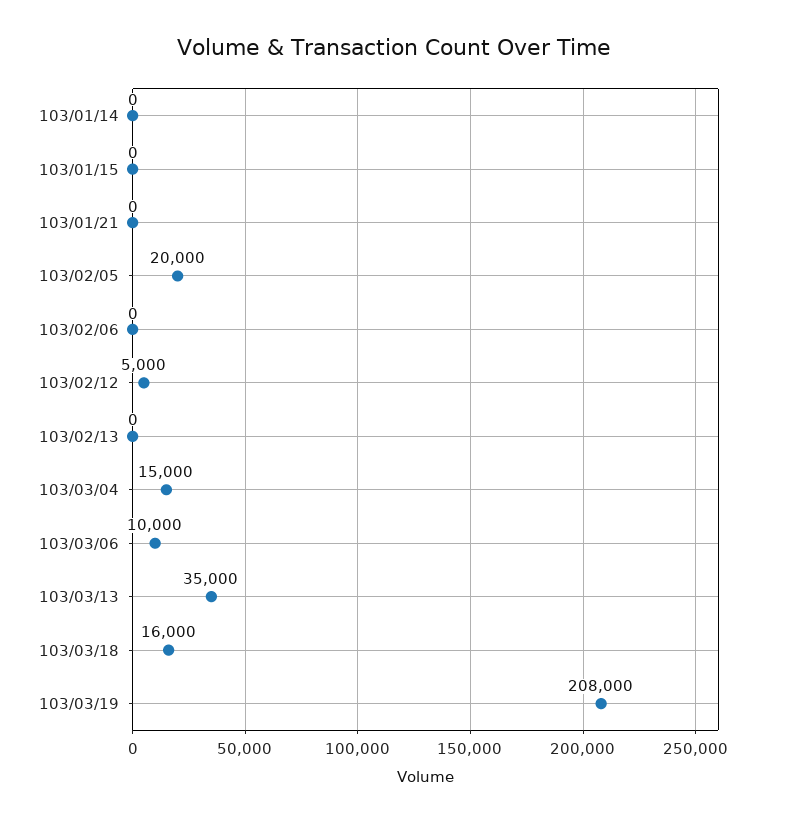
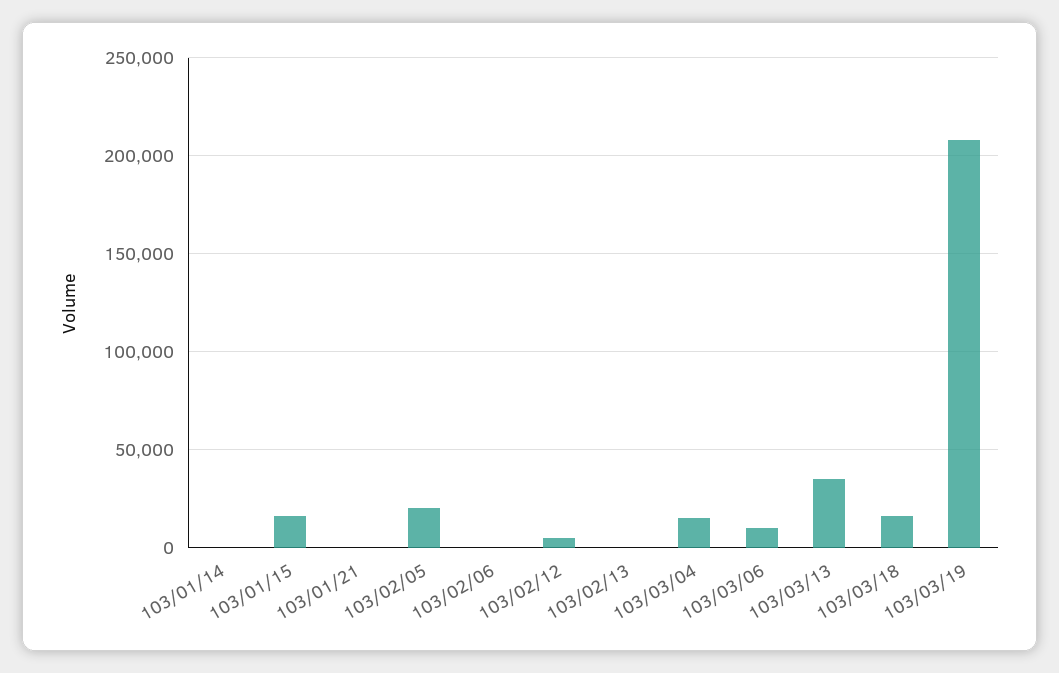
  {
    "103/01/14": 0,
-   "103/01/15": 0,
+   "103/01/15": 15000,
    "103/01/21": 0,
    "103/02/05": 20000,
    "103/02/06": 0,
    "103/02/12": 5000,
    "103/02/13": 0,
    "103/03/04": 15000,
    "103/03/06": 10000,
    "103/03/13": 35000,
    "103/03/18": 16000,
    "103/03/19": 208000
  }

